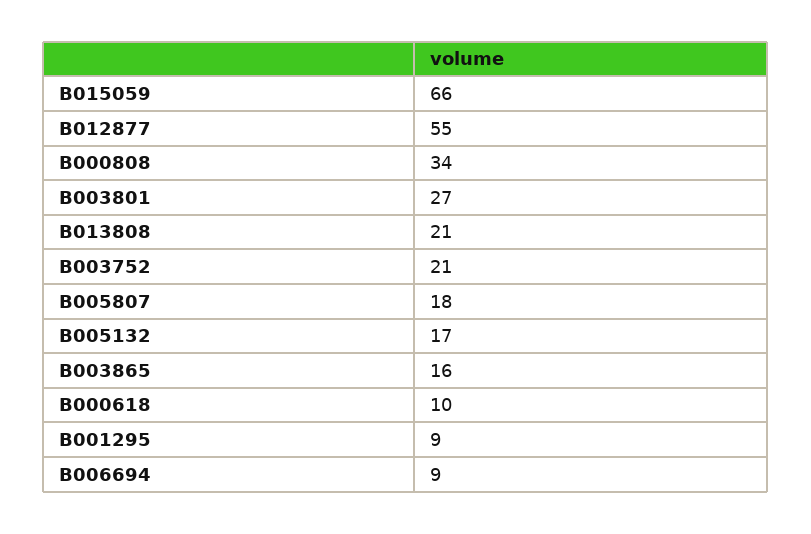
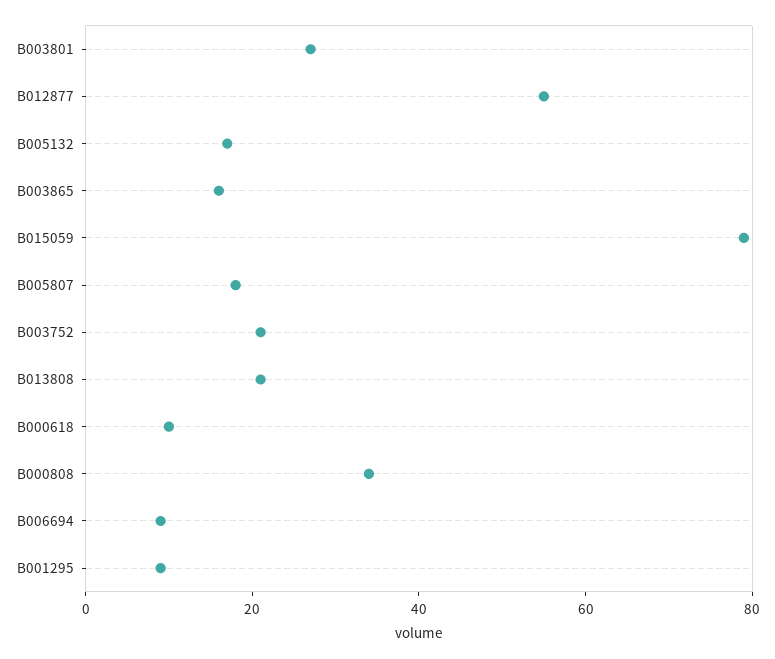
  {
-   "B015059": 66,
+   "B015059": 80,
    "B012877": 55,
    "B000808": 34,
    "B003801": 27,
    "B013808": 21,
    "B003752": 21,
    "B005807": 18,
    "B005132": 17,
    "B003865": 16,
    "B000618": 10,
    "B001295": 9,
    "B006694": 9
  }

